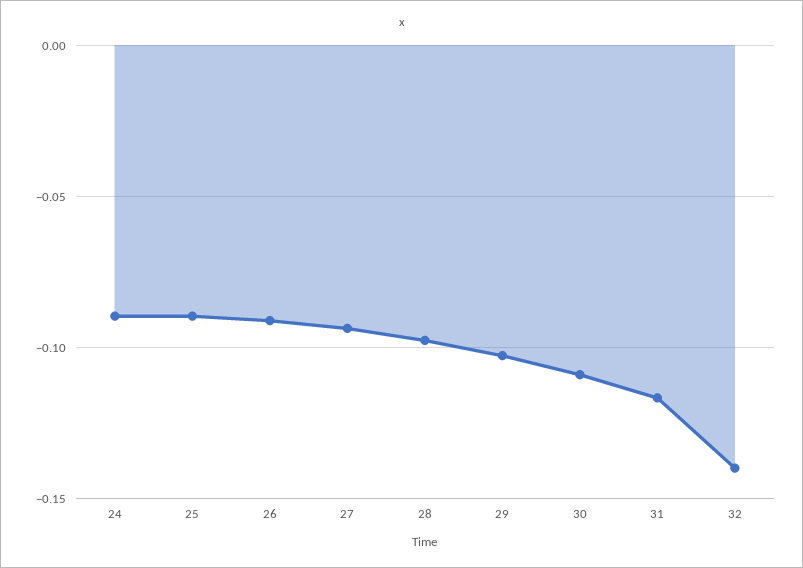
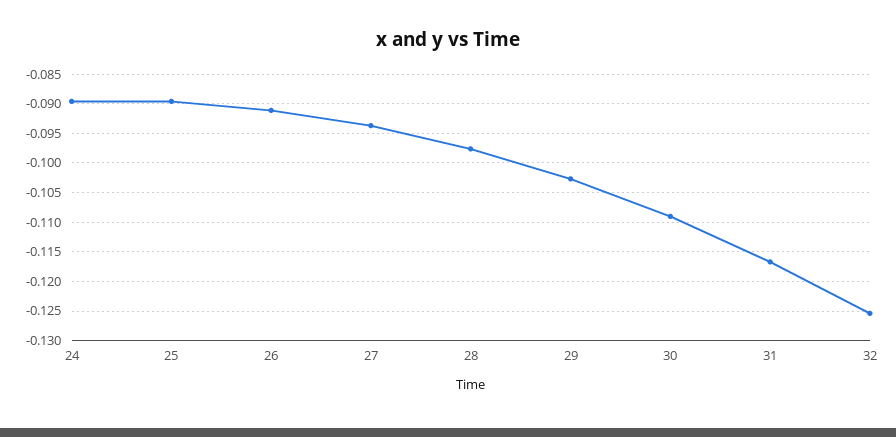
  {
    "24": -0.09,
    "25": -0.09,
    "26": -0.09,
    "27": -0.0925,
    "28": -0.0975,
    "29": -0.1025,
    "30": -0.11,
    "31": -0.1175,
-   "32": -0.14
+   "32": -0.125
  }

